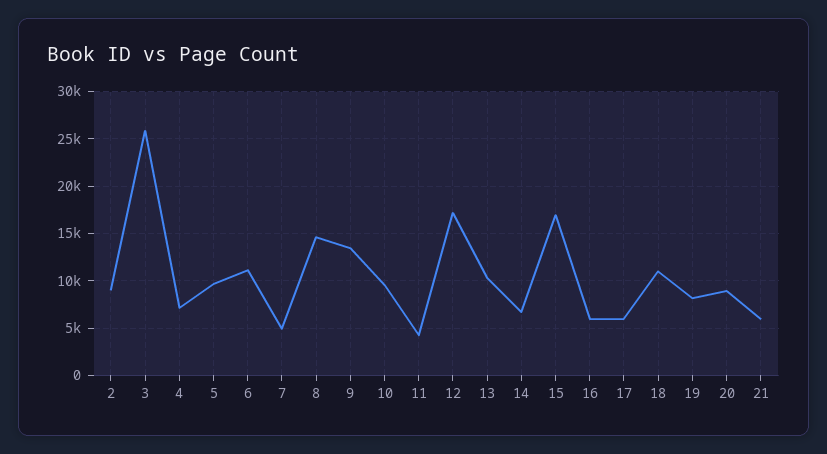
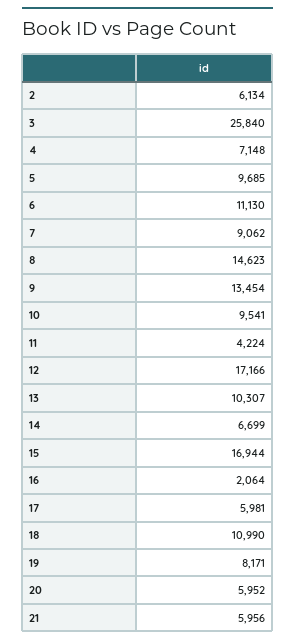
  {
-   "2": 9000,
+   "2": 6134,
    "3": 25840,
    "4": 7148,
    "5": 9685,
    "6": 11130,
-   "7": 5000,
+   "7": 9062,
    "8": 14623,
    "9": 13454,
    "10": 9541,
    "11": 4224,
    "12": 17166,
    "13": 10307,
    "14": 6699,
    "15": 16944,
-   "16": 6000,
+   "16": 2064,
    "17": 5981,
    "18": 10990,
    "19": 8171,
-   "20": 9000,
+   "20": 5952,
    "21": 5956
  }

